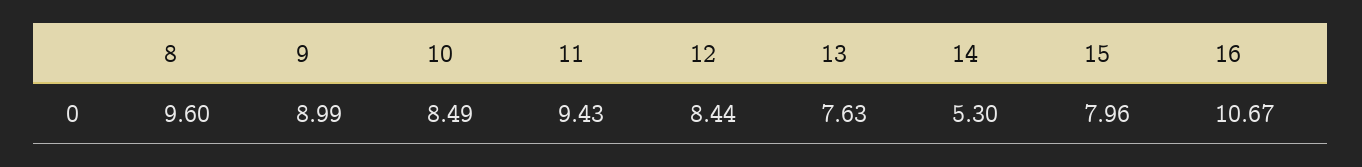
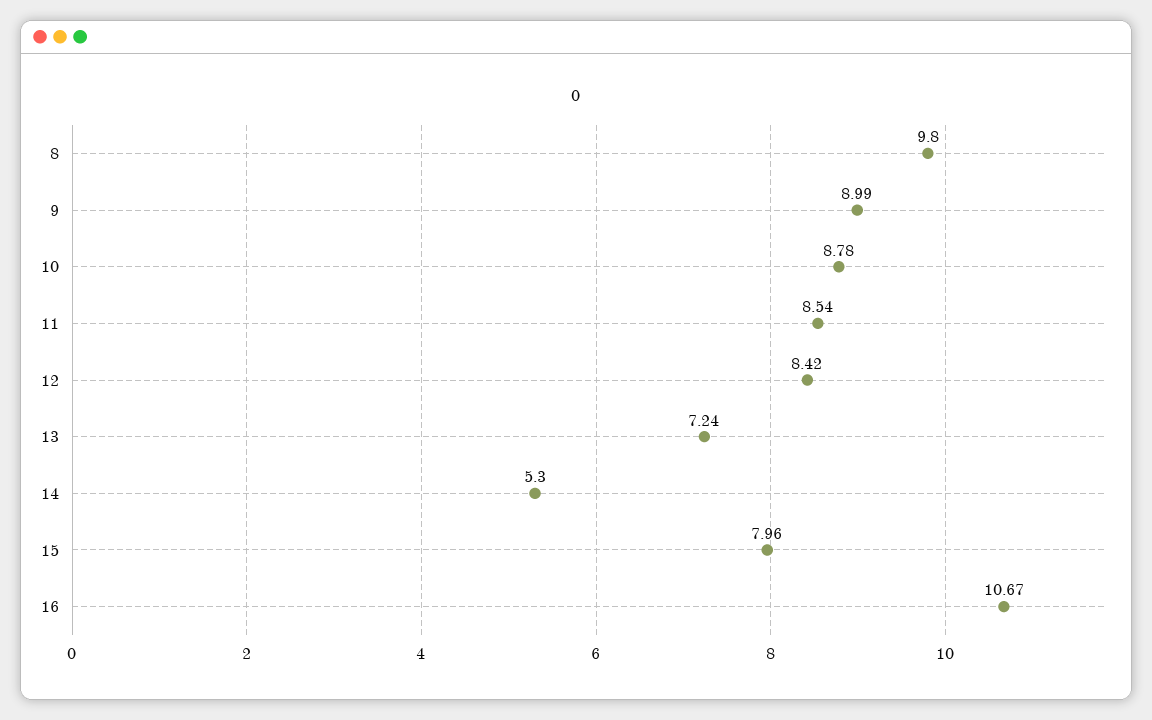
  {
-   "8": 9.6,
+   "8": 9.8,
    "9": 8.99,
-   "10": 8.49,
+   "10": 8.78,
-   "11": 9.43,
+   "11": 8.54,
-   "12": 8.44,
+   "12": 8.42,
-   "13": 7.63,
+   "13": 7.24,
    "14": 5.3,
    "15": 7.96,
    "16": 10.67
  }

